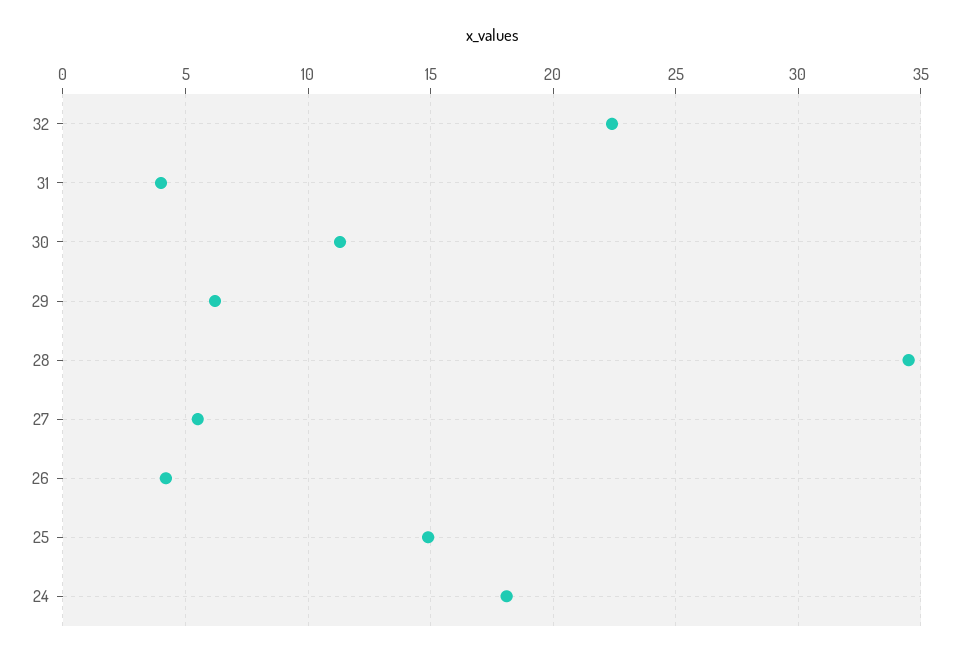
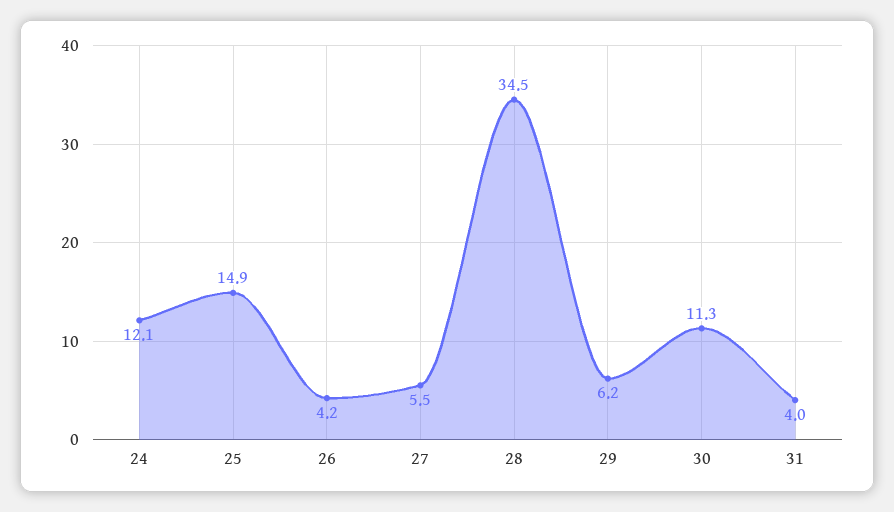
  {
-   "32": 22.5,
    "31": 4,
    "30": 11.3,
    "29": 6.2,
    "28": 34.5,
    "27": 5.5,
    "26": 4.2,
    "25": 14.9,
-   "24": 18
+   "24": 12.1
  }

